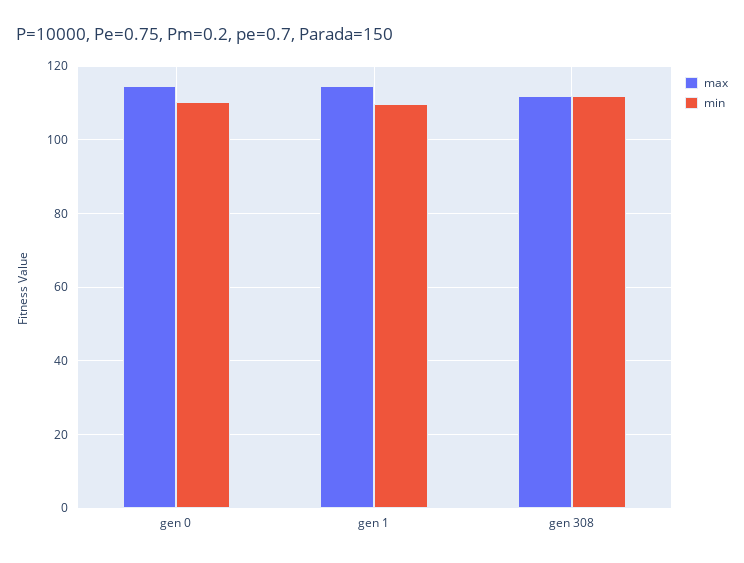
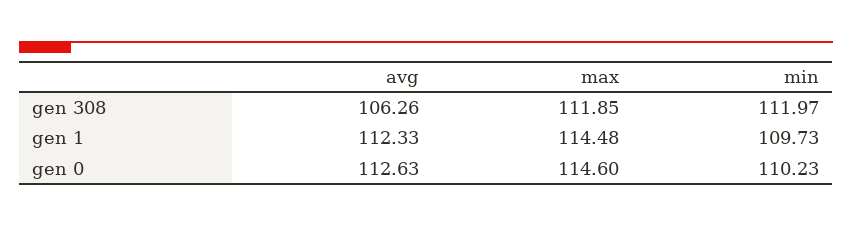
  {
    "max": {
      "gen 0": 114.6,
      "gen 1": 114.48,
      "gen 308": 111.85
    },
    "min": {
      "gen 0": 110.23,
      "gen 1": 109.73,
      "gen 308": 111.97
-   }
+   },
+   "avg": {
+     "gen 308": 106.26,
+     "gen 1": 112.33,
+     "gen 0": 112.63
+   }
  }

